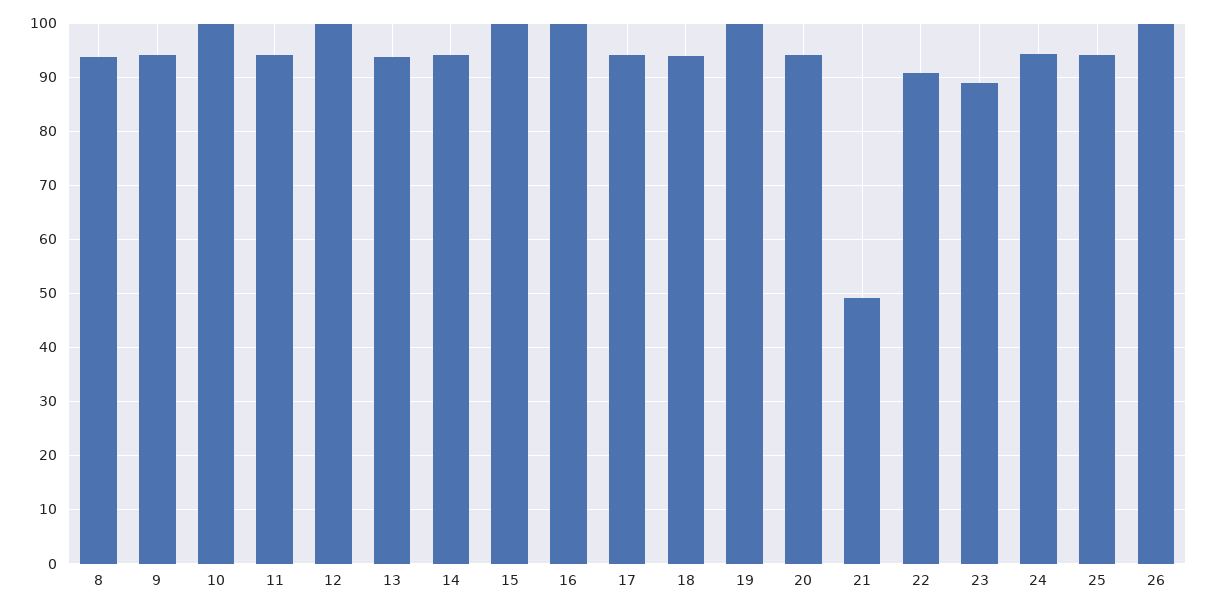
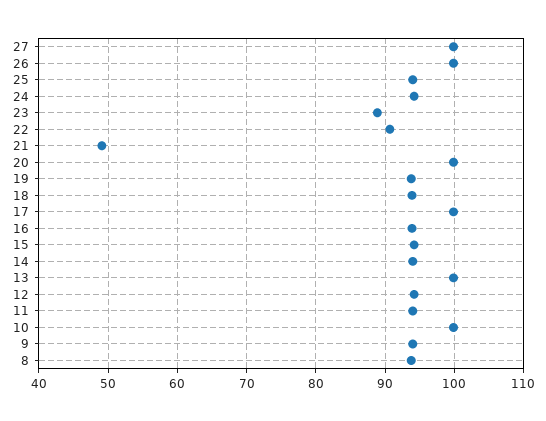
  {
    "8": 94,
    "9": 94,
    "10": 100,
    "11": 94,
-   "12": 100,
+   "12": 94,
-   "13": 94,
+   "13": 100,
    "14": 94,
-   "15": 100,
+   "15": 94,
-   "16": 100,
+   "16": 94,
-   "17": 94,
+   "17": 100,
    "18": 94,
-   "19": 100,
+   "19": 94,
-   "20": 94,
+   "20": 100,
    "21": 49,
    "22": 91,
    "23": 89,
    "24": 94,
    "25": 94,
-   "26": 100
+   "26": 100,
+   "27": 100
  }

